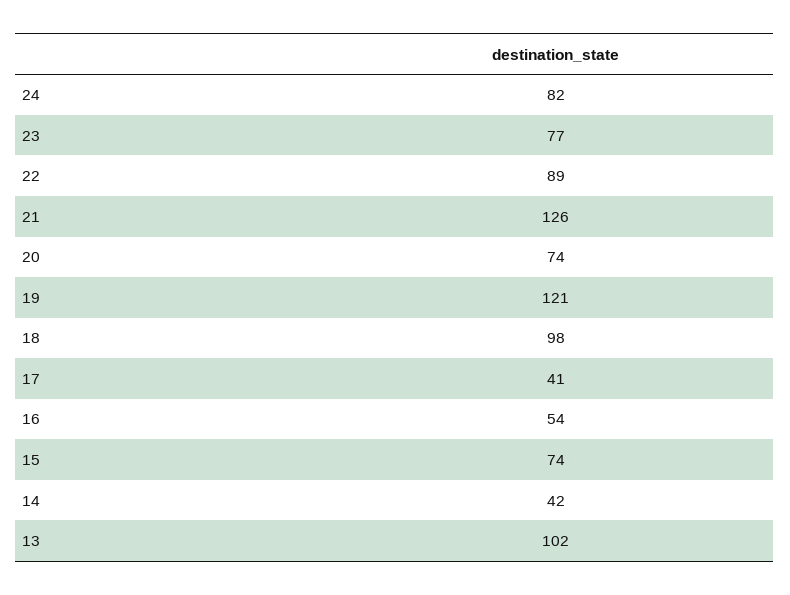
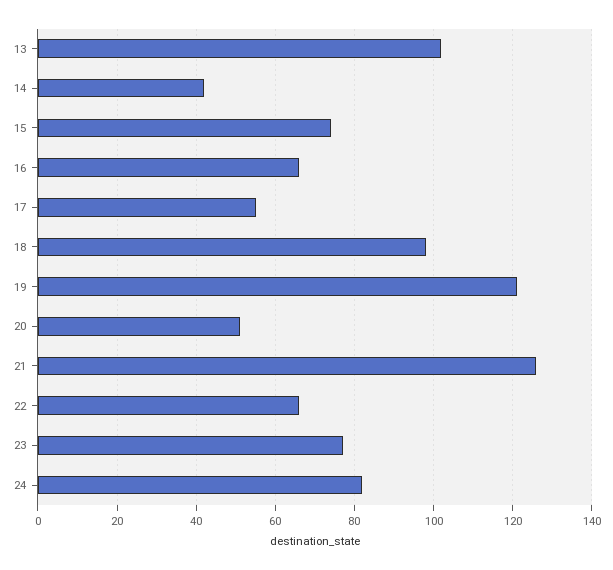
  {
    "24": 82,
    "23": 77,
-   "22": 89,
+   "22": 65,
    "21": 126,
-   "20": 74,
+   "20": 50,
    "19": 121,
    "18": 98,
-   "17": 41,
+   "17": 55,
-   "16": 54,
+   "16": 65,
    "15": 74,
    "14": 42,
    "13": 102
  }

